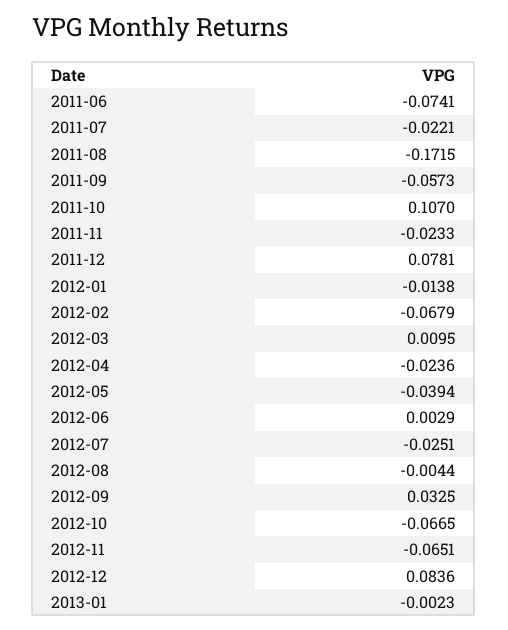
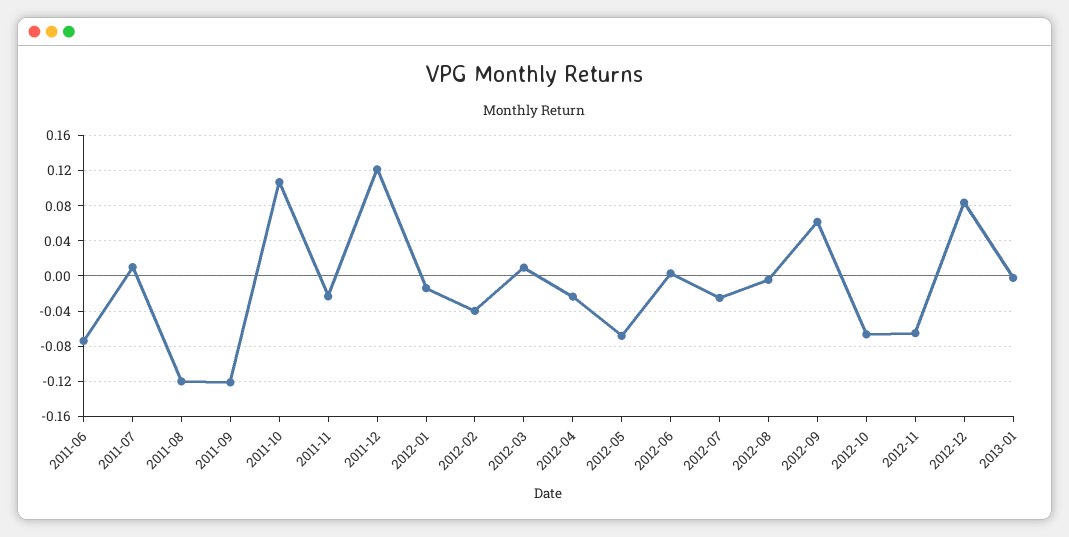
  {
    "2011-06": -0.0741,
-   "2011-07": -0.0221,
+   "2011-07": 0.01,
-   "2011-08": -0.1715,
+   "2011-08": -0.12,
-   "2011-09": -0.0573,
+   "2011-09": -0.12,
    "2011-10": 0.107,
    "2011-11": -0.0233,
-   "2011-12": 0.0781,
+   "2011-12": 0.12,
    "2012-01": -0.0138,
-   "2012-02": -0.0679,
+   "2012-02": -0.04,
    "2012-03": 0.0095,
    "2012-04": -0.0236,
-   "2012-05": -0.0394,
+   "2012-05": -0.07,
    "2012-06": 0.0029,
    "2012-07": -0.0251,
    "2012-08": -0.0044,
-   "2012-09": 0.0325,
+   "2012-09": 0.06,
    "2012-10": -0.0665,
    "2012-11": -0.0651,
    "2012-12": 0.0836,
    "2013-01": -0.0023
  }

